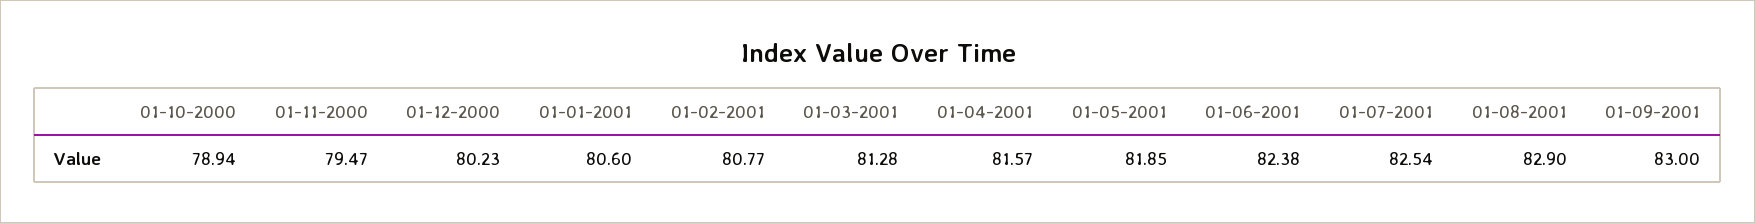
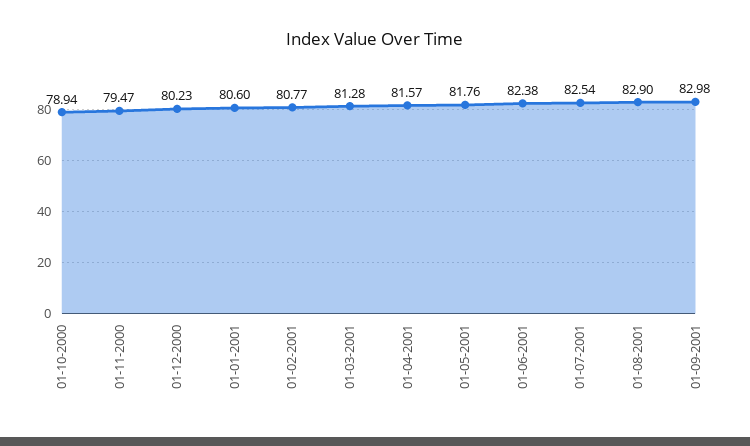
  {
    "01-10-2000": 78.94,
    "01-11-2000": 79.47,
    "01-12-2000": 80.23,
    "01-01-2001": 80.6,
    "01-02-2001": 80.77,
    "01-03-2001": 81.28,
    "01-04-2001": 81.57,
-   "01-05-2001": 81.85,
+   "01-05-2001": 81.76,
    "01-06-2001": 82.38,
    "01-07-2001": 82.54,
    "01-08-2001": 82.9,
-   "01-09-2001": 83
+   "01-09-2001": 82.98
  }

